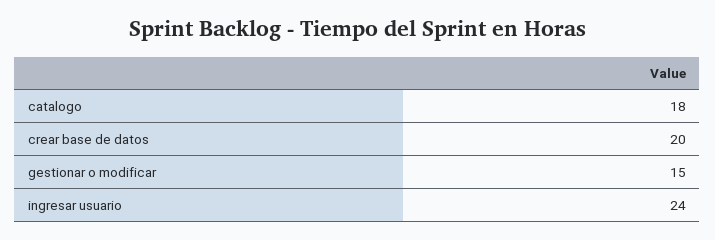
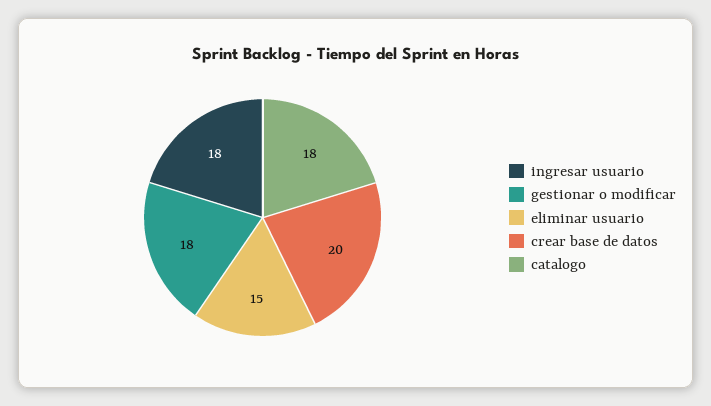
  {
    "catalogo": 18,
    "crear base de datos": 20,
-   "gestionar o modificar": 15,
+   "gestionar o modificar": 18,
-   "ingresar usuario": 24
+   "ingresar usuario": 18,
+   "eliminar usuario": 15
  }

